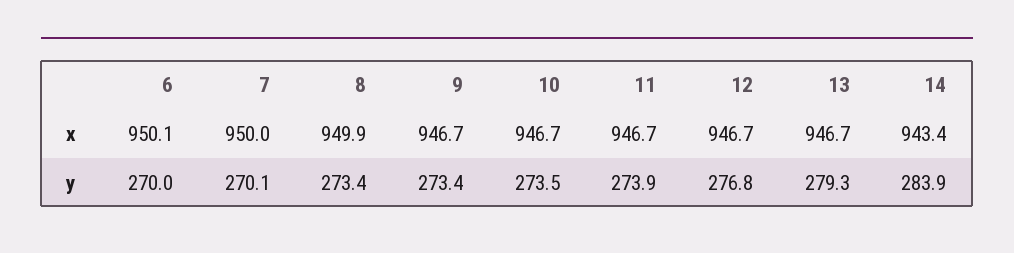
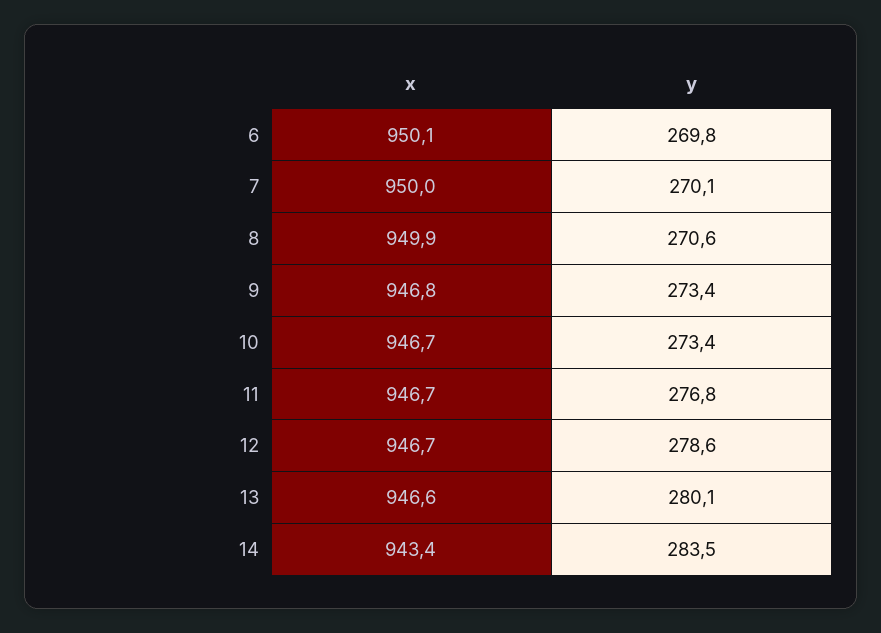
  {
    "6": {
      "x": 950.1,
-     "y": 270
+     "y": 269.8
    },
    "7": {
      "x": 950,
      "y": 270.1
    },
    "8": {
      "x": 949.9,
-     "y": 273.4
+     "y": 270.6
    },
    "9": {
-     "x": 946.7,
+     "x": 946.8,
      "y": 273.4
    },
    "10": {
      "x": 946.7,
-     "y": 273.5
+     "y": 273.4
    },
    "11": {
      "x": 946.7,
-     "y": 273.9
+     "y": 276.8
    },
    "12": {
      "x": 946.7,
-     "y": 276.8
+     "y": 278.6
    },
    "13": {
-     "x": 946.7,
+     "x": 946.6,
-     "y": 279.3
+     "y": 280.1
    },
    "14": {
      "x": 943.4,
-     "y": 283.9
+     "y": 283.5
    }
  }

